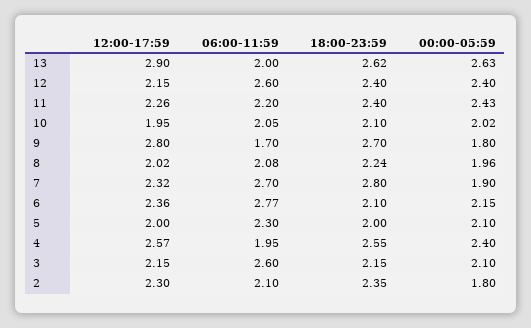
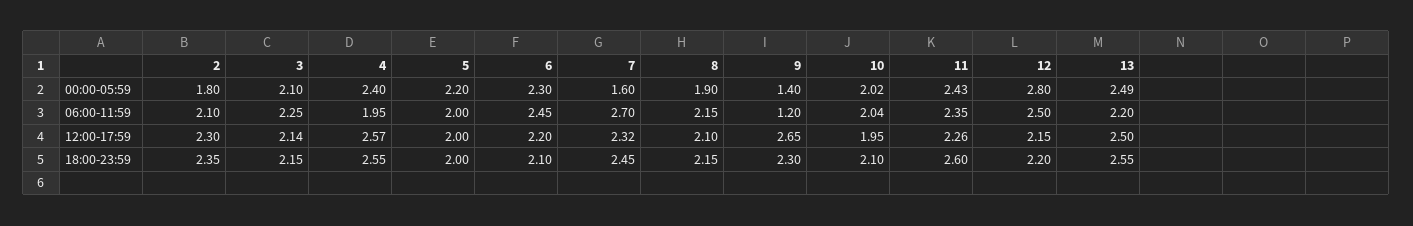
  {
    "12:00-17:59": {
-     "13": 2.9,
+     "13": 2.5,
      "12": 2.15,
      "11": 2.26,
      "10": 1.95,
-     "9": 2.8,
+     "9": 2.65,
-     "8": 2.02,
+     "8": 2.1,
      "7": 2.32,
-     "6": 2.36,
+     "6": 2.2,
      "5": 2,
      "4": 2.57,
-     "3": 2.15,
+     "3": 2.14,
      "2": 2.3
    },
    "06:00-11:59": {
-     "13": 2,
+     "13": 2.2,
-     "12": 2.6,
+     "12": 2.5,
-     "11": 2.2,
+     "11": 2.35,
-     "10": 2.05,
+     "10": 2.04,
-     "9": 1.7,
+     "9": 1.2,
-     "8": 2.08,
+     "8": 2.15,
      "7": 2.7,
-     "6": 2.77,
+     "6": 2.45,
-     "5": 2.3,
+     "5": 2,
      "4": 1.95,
-     "3": 2.6,
+     "3": 2.25,
      "2": 2.1
    },
    "18:00-23:59": {
-     "13": 2.62,
+     "13": 2.55,
-     "12": 2.4,
+     "12": 2.2,
-     "11": 2.4,
+     "11": 2.6,
      "10": 2.1,
-     "9": 2.7,
+     "9": 2.3,
-     "8": 2.24,
+     "8": 2.15,
-     "7": 2.8,
+     "7": 2.45,
      "6": 2.1,
      "5": 2,
      "4": 2.55,
      "3": 2.15,
      "2": 2.35
    },
    "00:00-05:59": {
-     "13": 2.63,
+     "13": 2.49,
-     "12": 2.4,
+     "12": 2.8,
      "11": 2.43,
      "10": 2.02,
-     "9": 1.8,
+     "9": 1.4,
-     "8": 1.96,
+     "8": 1.9,
-     "7": 1.9,
+     "7": 1.6,
-     "6": 2.15,
+     "6": 2.3,
-     "5": 2.1,
+     "5": 2.2,
      "4": 2.4,
      "3": 2.1,
      "2": 1.8
    }
  }

